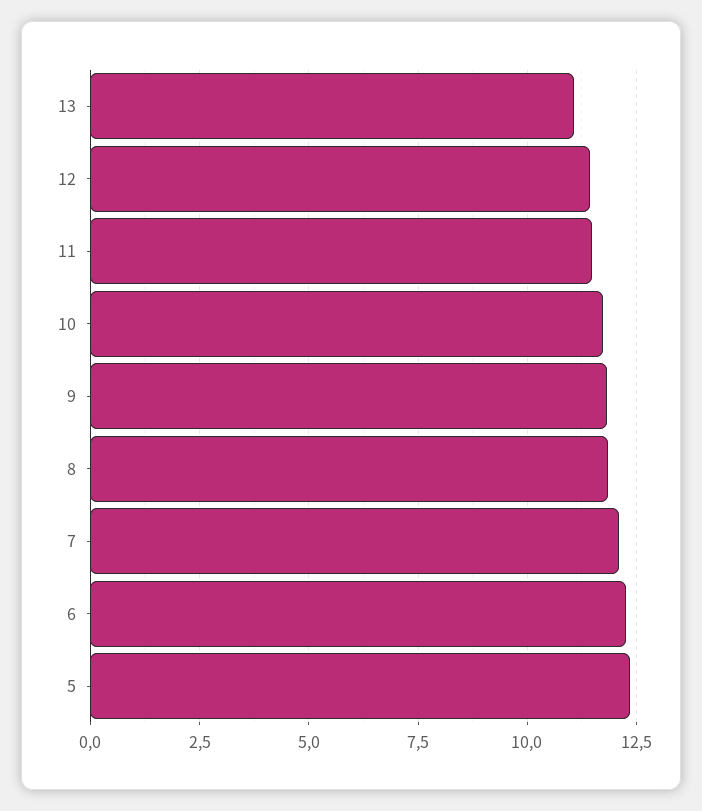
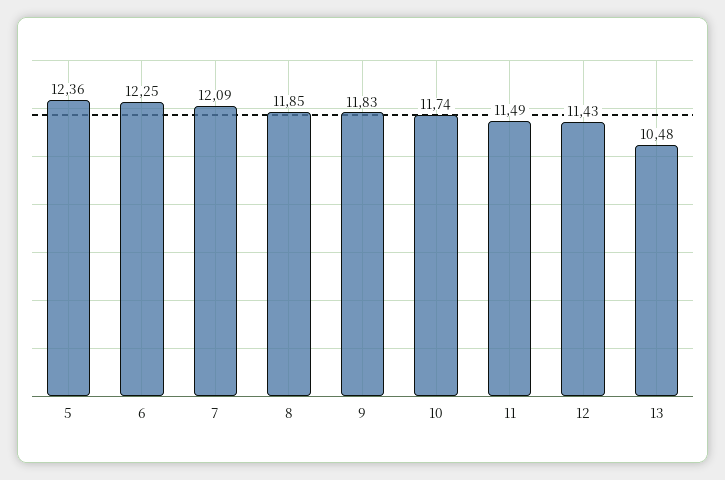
  {
-   "13": 11,
+   "13": 10.48,
    "12": 11.43,
    "11": 11.49,
    "10": 11.74,
    "9": 11.83,
    "8": 11.85,
    "7": 12.09,
    "6": 12.25,
    "5": 12.36
  }

